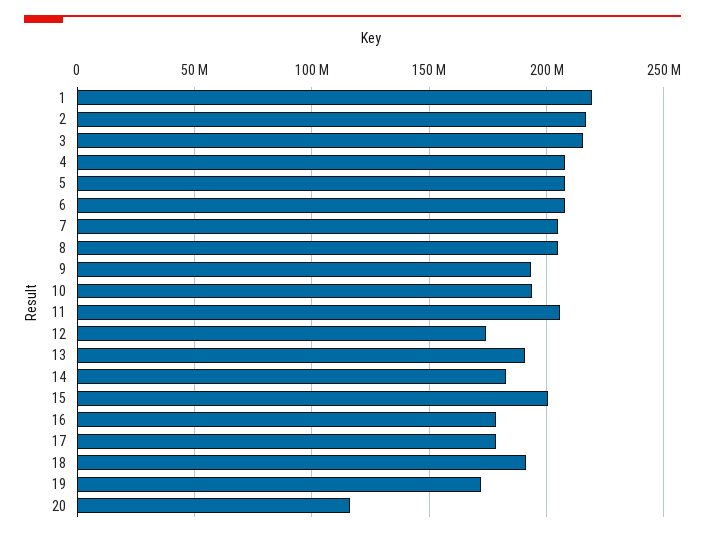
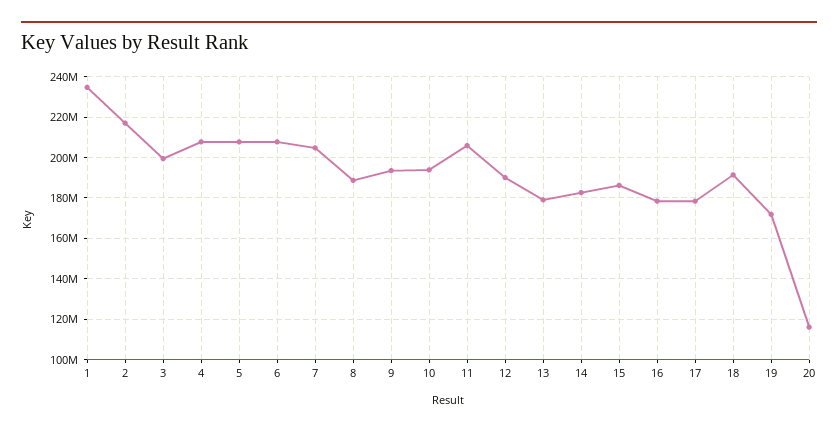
  {
-   "1": 220000000,
+   "1": 235000000,
    "2": 215000000,
-   "3": 215000000,
+   "3": 200000000,
    "4": 210000000,
    "5": 210000000,
    "6": 210000000,
    "7": 205000000,
-   "8": 205000000,
+   "8": 190000000,
    "9": 195000000,
    "10": 195000000,
    "11": 205000000,
-   "12": 175000000,
+   "12": 190000000,
-   "13": 190000000,
+   "13": 180000000,
    "14": 185000000,
-   "15": 200000000,
+   "15": 185000000,
    "16": 180000000,
    "17": 180000000,
    "18": 190000000,
    "19": 170000000,
    "20": 115000000
  }

